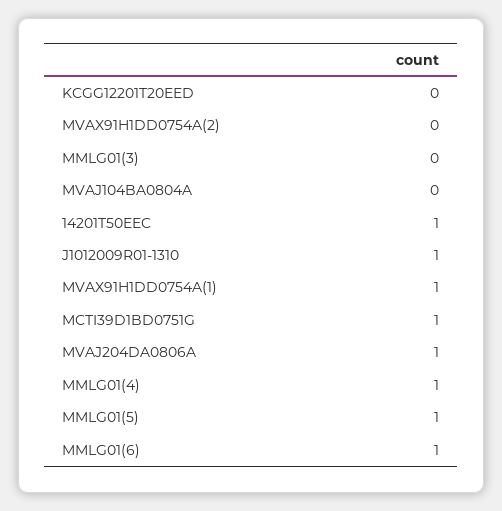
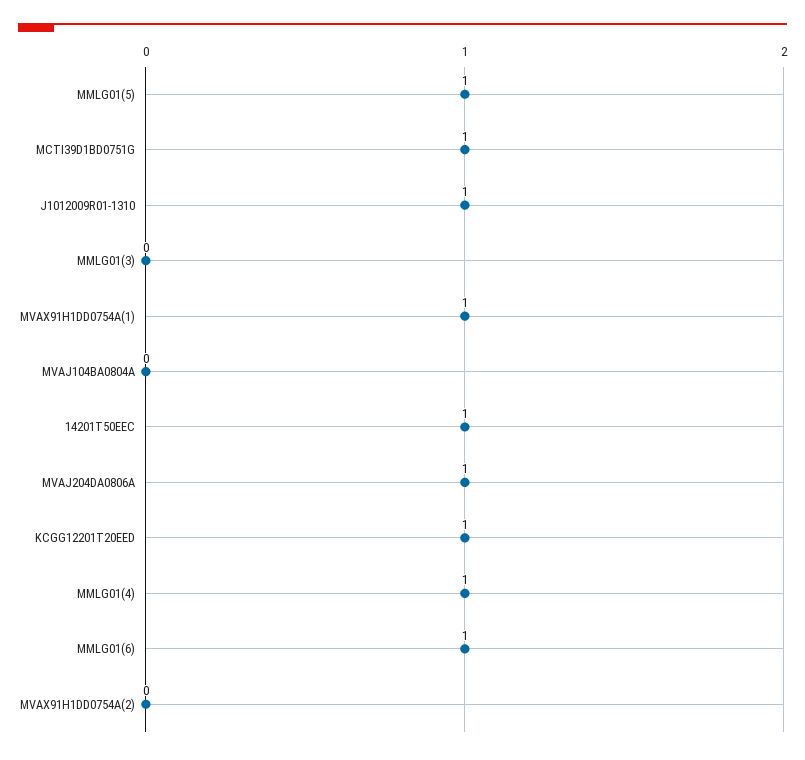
  {
-   "KCGG12201T20EED": 0,
+   "KCGG12201T20EED": 1,
    "MVAX91H1DD0754A(2)": 0,
    "MMLG01(3)": 0,
    "MVAJ104BA0804A": 0,
    "14201T50EEC": 1,
    "J1012009R01-1310": 1,
    "MVAX91H1DD0754A(1)": 1,
    "MCTI39D1BD0751G": 1,
    "MVAJ204DA0806A": 1,
    "MMLG01(4)": 1,
    "MMLG01(5)": 1,
    "MMLG01(6)": 1
  }

